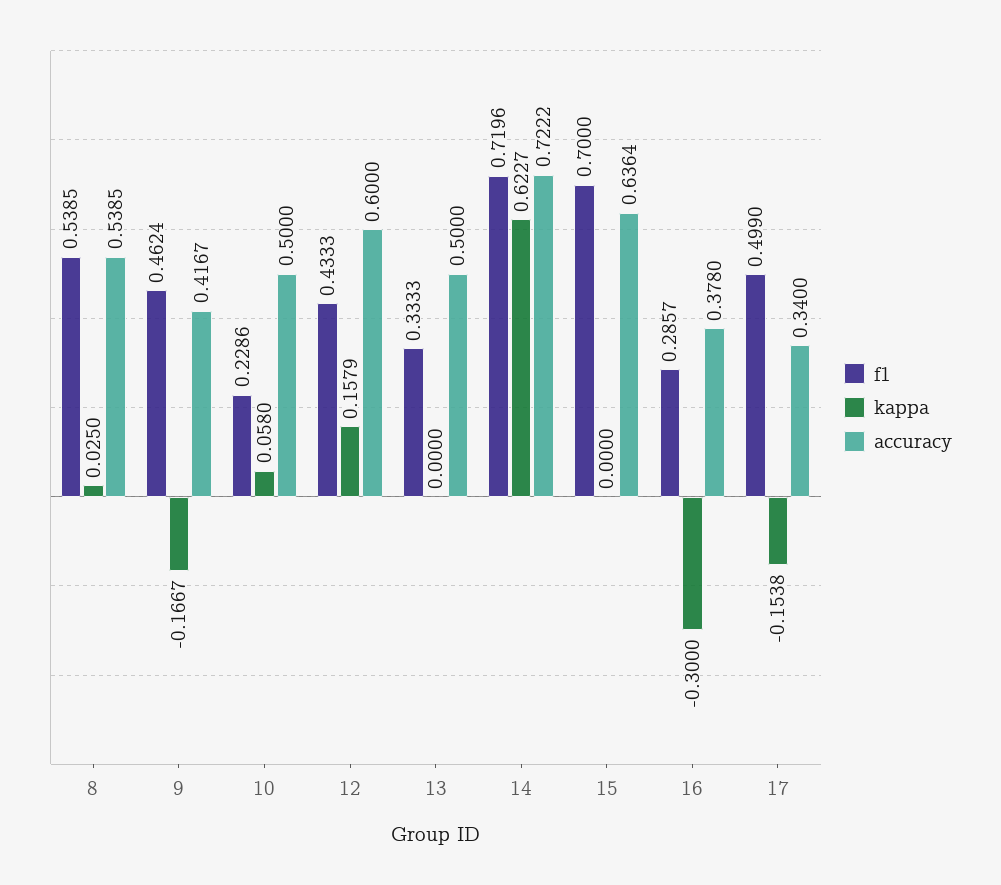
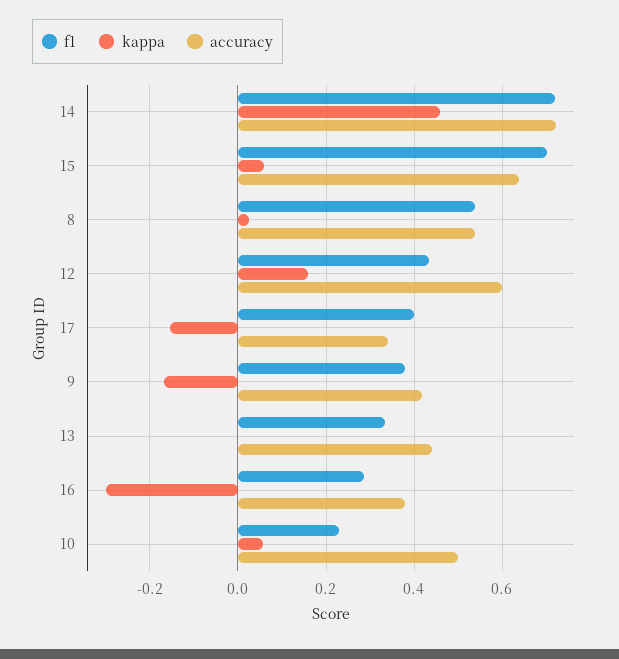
  {
    "f1": {
      "8": 0.5385,
-     "9": 0.4624,
+     "9": 0.38,
      "10": 0.2286,
      "12": 0.4333,
      "13": 0.3333,
      "14": 0.7196,
      "15": 0.7,
      "16": 0.2857,
-     "17": 0.499
+     "17": 0.4
    },
    "kappa": {
      "8": 0.025,
      "9": -0.1667,
      "10": 0.058,
      "12": 0.1579,
      "13": 0,
-     "14": 0.6227,
+     "14": 0.46,
-     "15": 0,
+     "15": 0.06,
      "16": -0.3,
      "17": -0.1538
    },
    "accuracy": {
      "8": 0.5385,
      "9": 0.4167,
      "10": 0.5,
      "12": 0.6,
-     "13": 0.5,
+     "13": 0.44,
      "14": 0.7222,
      "15": 0.6364,
      "16": 0.378,
      "17": 0.34
    }
  }

